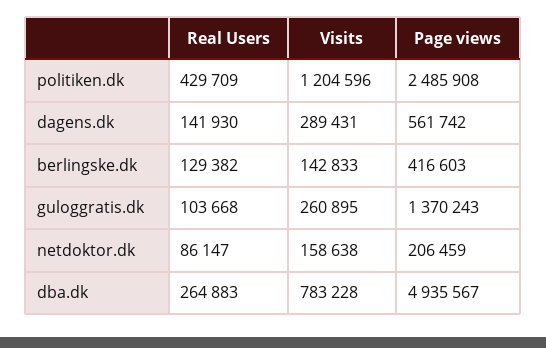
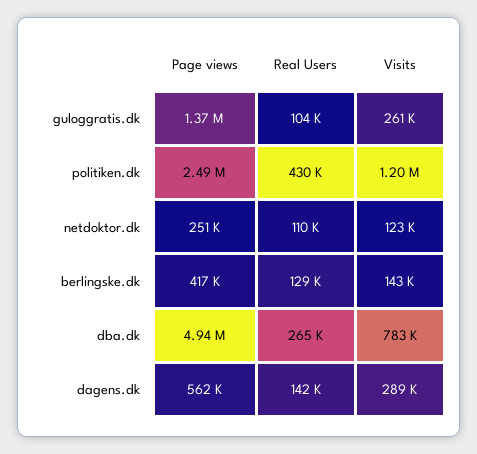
  {
    "Real Users": {
      "politiken.dk": 429709,
      "dagens.dk": 141930,
      "berlingske.dk": 129382,
      "guloggratis.dk": 103668,
-     "netdoktor.dk": 86147,
+     "netdoktor.dk": 110000,
      "dba.dk": 264883
    },
    "Visits": {
      "politiken.dk": 1204596,
      "dagens.dk": 289431,
      "berlingske.dk": 142833,
      "guloggratis.dk": 260895,
-     "netdoktor.dk": 158638,
+     "netdoktor.dk": 123000,
      "dba.dk": 783228
    },
    "Page views": {
      "politiken.dk": 2485908,
      "dagens.dk": 561742,
      "berlingske.dk": 416603,
      "guloggratis.dk": 1370243,
-     "netdoktor.dk": 206459,
+     "netdoktor.dk": 251000,
      "dba.dk": 4935567
    }
  }

